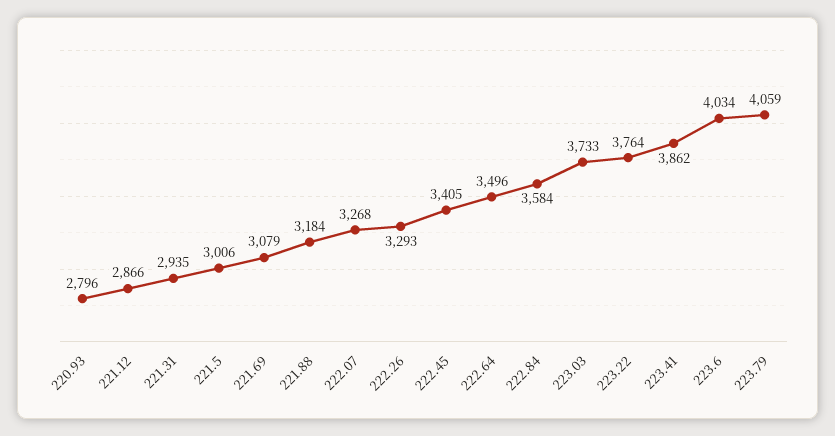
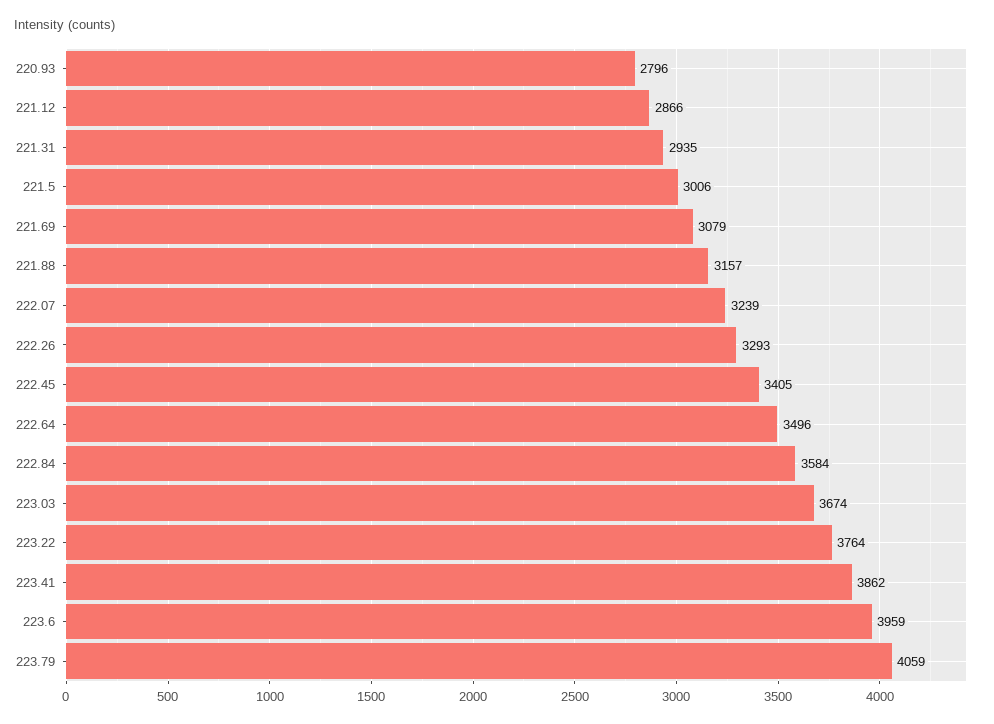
  {
    "220.93": 2796,
    "221.12": 2866,
    "221.31": 2935,
    "221.5": 3006,
    "221.69": 3079,
-   "221.88": 3184,
+   "221.88": 3157,
-   "222.07": 3268,
+   "222.07": 3239,
    "222.26": 3293,
    "222.45": 3405,
    "222.64": 3496,
    "222.84": 3584,
-   "223.03": 3733,
+   "223.03": 3674,
    "223.22": 3764,
    "223.41": 3862,
-   "223.6": 4034,
+   "223.6": 3959,
    "223.79": 4059
  }

